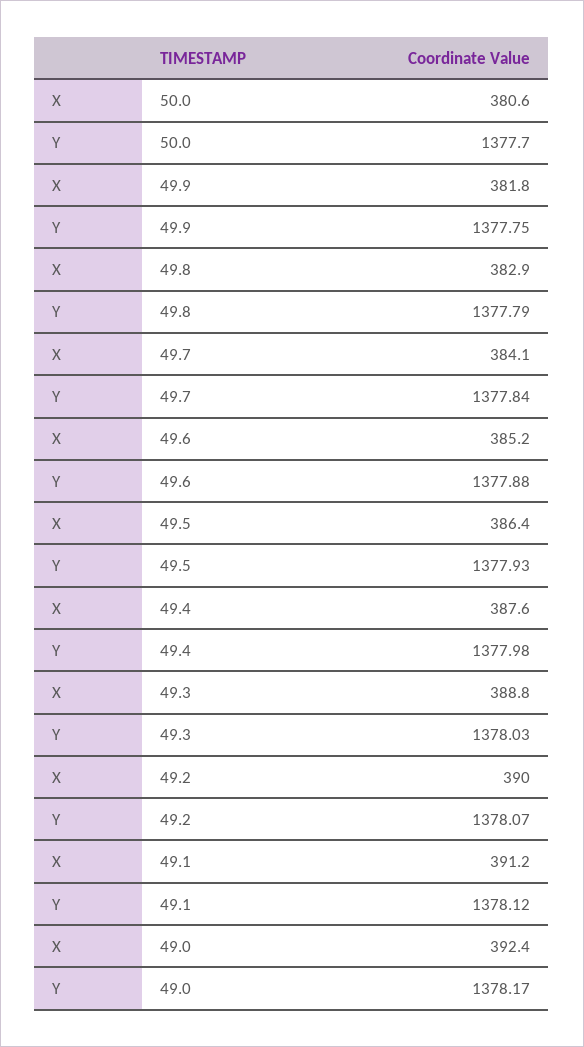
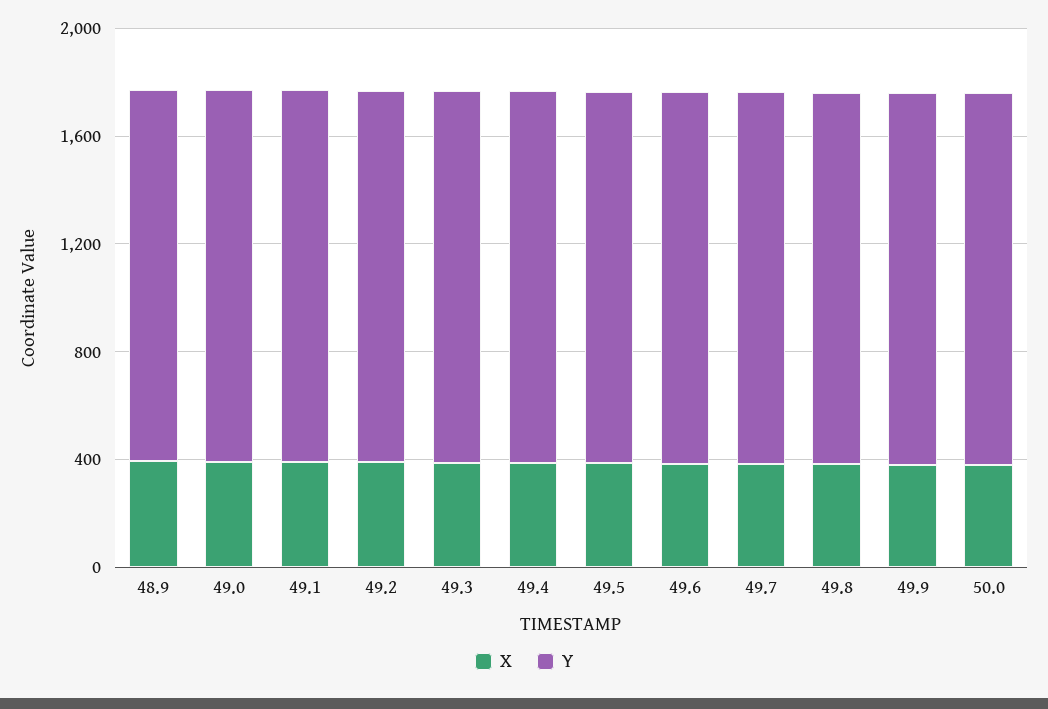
  {
    "X": {
      "50.0": 380.6,
      "49.9": 381.8,
      "49.8": 382.9,
      "49.7": 384.1,
      "49.6": 385.2,
      "49.5": 386.4,
      "49.4": 387.6,
      "49.3": 388.8,
      "49.2": 390,
      "49.1": 391.2,
-     "49.0": 392.4
+     "49.0": 392.4,
+     "48.9": 400
    },
    "Y": {
      "50.0": 1377.7,
      "49.9": 1377.75,
      "49.8": 1377.79,
      "49.7": 1377.84,
      "49.6": 1377.88,
      "49.5": 1377.93,
      "49.4": 1377.98,
      "49.3": 1378.03,
      "49.2": 1378.07,
      "49.1": 1378.12,
-     "49.0": 1378.17
+     "49.0": 1378.17,
+     "48.9": 1400
    }
  }

